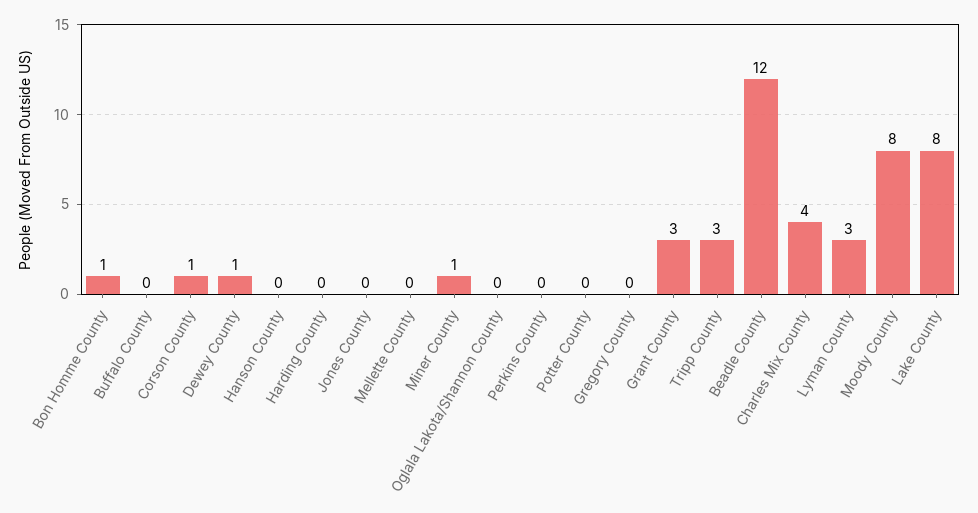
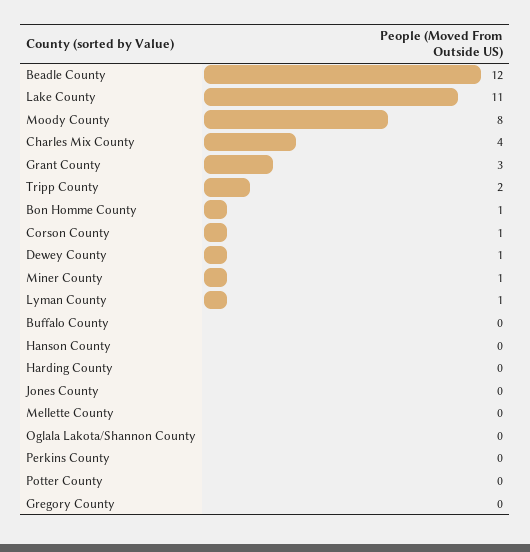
  {
    "Bon Homme County": 1,
    "Buffalo County": 0,
    "Corson County": 1,
    "Dewey County": 1,
    "Hanson County": 0,
    "Harding County": 0,
    "Jones County": 0,
    "Mellette County": 0,
    "Miner County": 1,
    "Oglala Lakota/Shannon County": 0,
    "Perkins County": 0,
    "Potter County": 0,
    "Gregory County": 0,
    "Grant County": 3,
-   "Tripp County": 3,
+   "Tripp County": 2,
    "Beadle County": 12,
    "Charles Mix County": 4,
-   "Lyman County": 3,
+   "Lyman County": 1,
    "Moody County": 8,
-   "Lake County": 8
+   "Lake County": 11
  }

